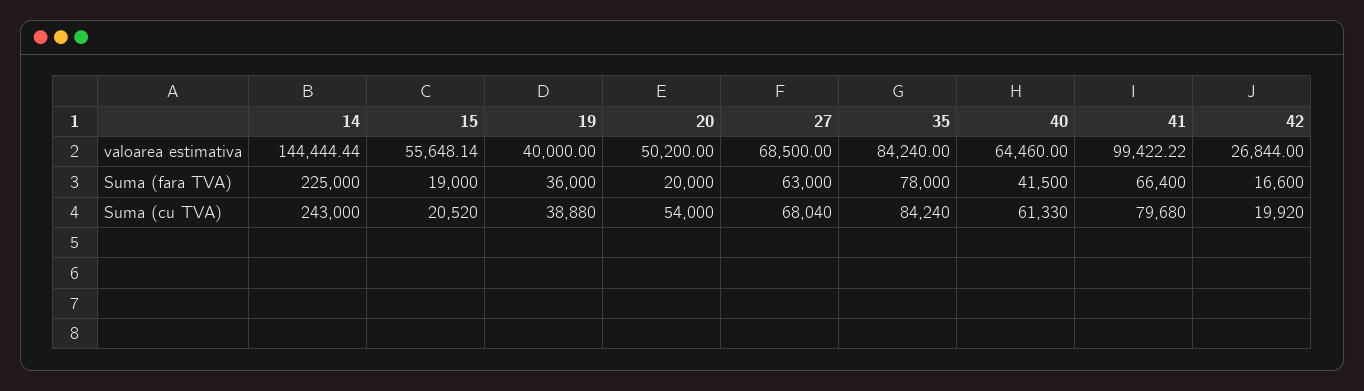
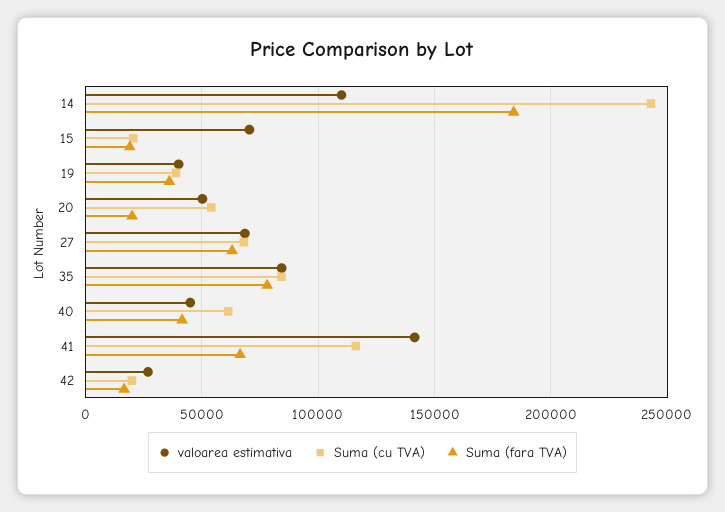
  {
    "valoarea estimativa": {
-     "14": 144444.44,
+     "14": 110000,
-     "15": 55648.14,
+     "15": 70000,
      "19": 40000,
      "20": 50200,
      "27": 68500,
      "35": 84240,
-     "40": 64460,
+     "40": 45000,
-     "41": 99422.22,
+     "41": 140000,
      "42": 26844
    },
    "Suma (fara TVA)": {
-     "14": 225000,
+     "14": 185000,
      "15": 19000,
      "19": 36000,
      "20": 20000,
      "27": 63000,
      "35": 78000,
      "40": 41500,
      "41": 66400,
      "42": 16600
    },
    "Suma (cu TVA)": {
      "14": 243000,
      "15": 20520,
      "19": 38880,
      "20": 54000,
      "27": 68040,
      "35": 84240,
      "40": 61330,
-     "41": 79680,
+     "41": 115000,
      "42": 19920
    }
  }

